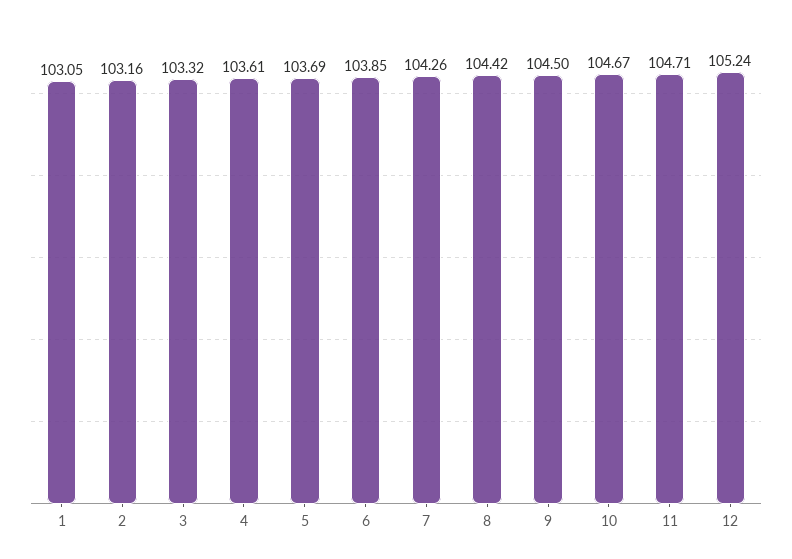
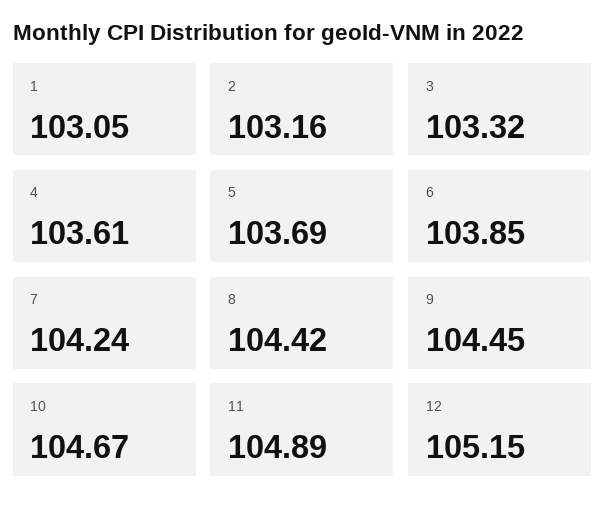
  {
    "1": 103.05,
    "2": 103.16,
    "3": 103.32,
    "4": 103.61,
    "5": 103.69,
    "6": 103.85,
-   "7": 104.26,
+   "7": 104.24,
    "8": 104.42,
-   "9": 104.5,
+   "9": 104.45,
    "10": 104.67,
-   "11": 104.71,
+   "11": 104.89,
-   "12": 105.24
+   "12": 105.15
  }

